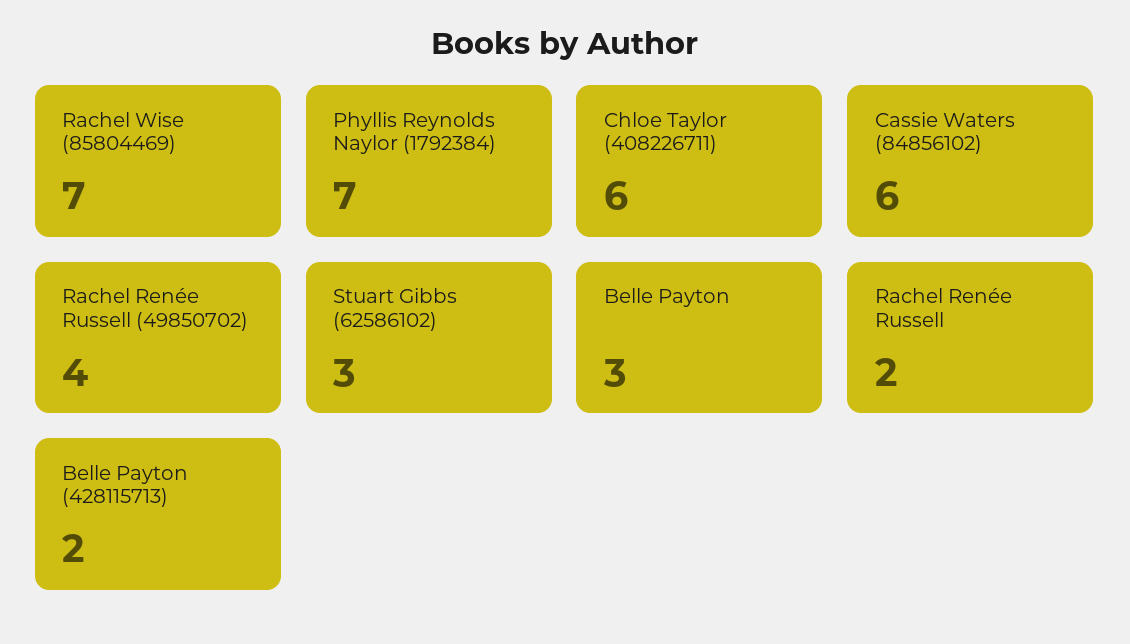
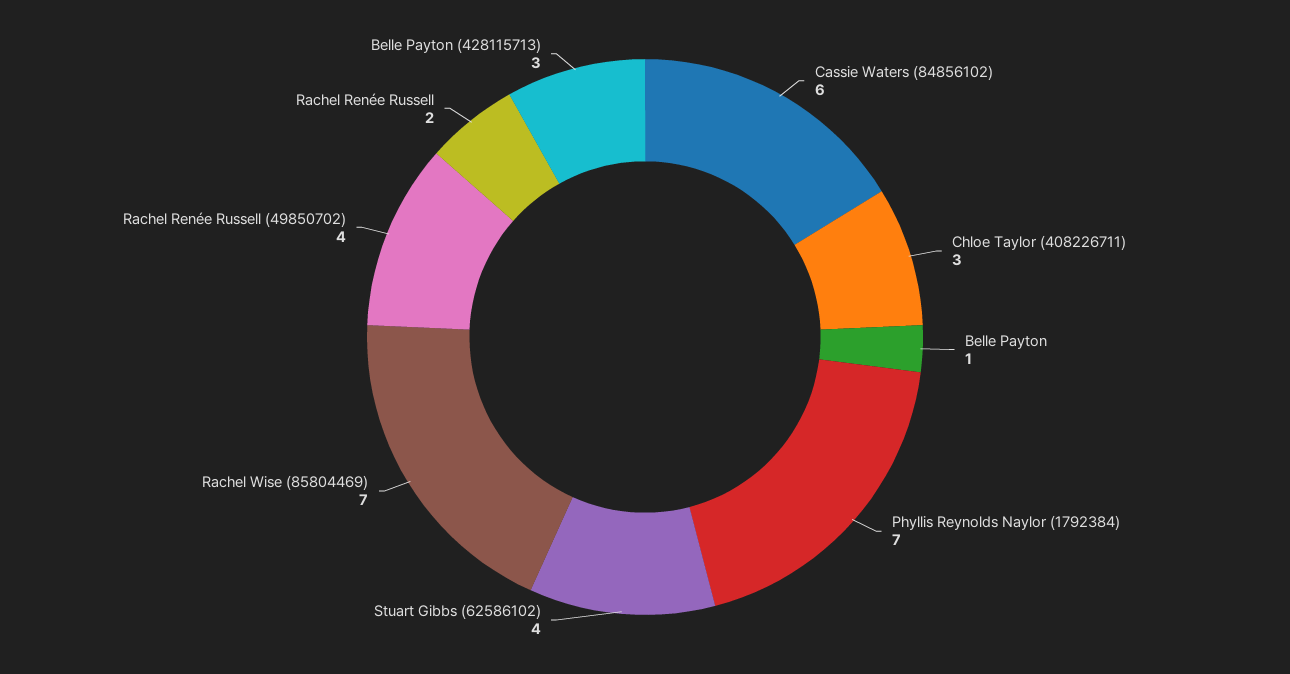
  {
    "Rachel Wise (85804469)": 7,
    "Phyllis Reynolds Naylor (1792384)": 7,
-   "Chloe Taylor (408226711)": 6,
+   "Chloe Taylor (408226711)": 3,
    "Cassie Waters (84856102)": 6,
    "Rachel Renée Russell (49850702)": 4,
-   "Stuart Gibbs (62586102)": 3,
+   "Stuart Gibbs (62586102)": 4,
-   "Belle Payton": 3,
+   "Belle Payton": 1,
    "Rachel Renée Russell": 2,
-   "Belle Payton (428115713)": 2
+   "Belle Payton (428115713)": 3
  }

